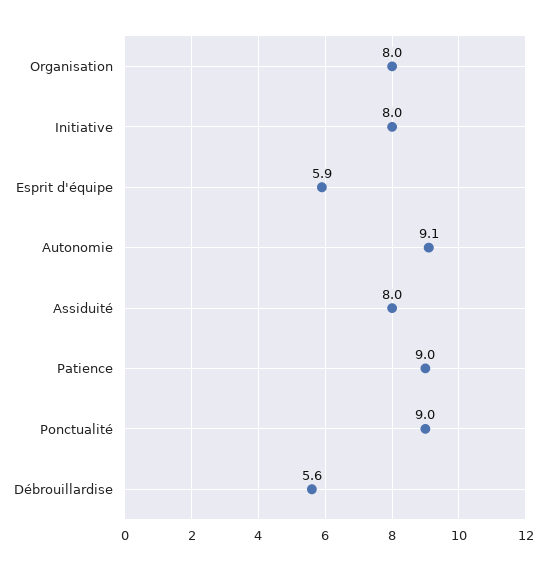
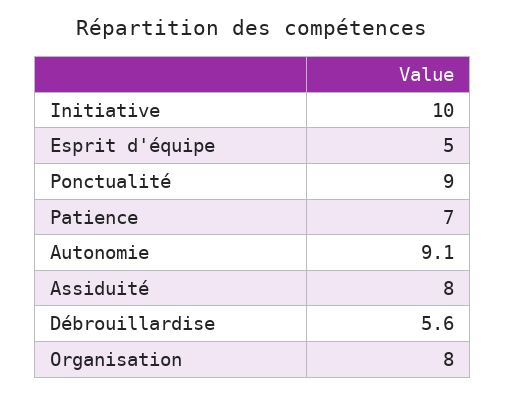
  {
    "Organisation": 8,
-   "Initiative": 8,
+   "Initiative": 10,
-   "Esprit d'équipe": 5.9,
+   "Esprit d'équipe": 5,
    "Autonomie": 9.1,
    "Assiduité": 8,
-   "Patience": 9,
+   "Patience": 7,
    "Ponctualité": 9,
    "Débrouillardise": 5.6
  }

